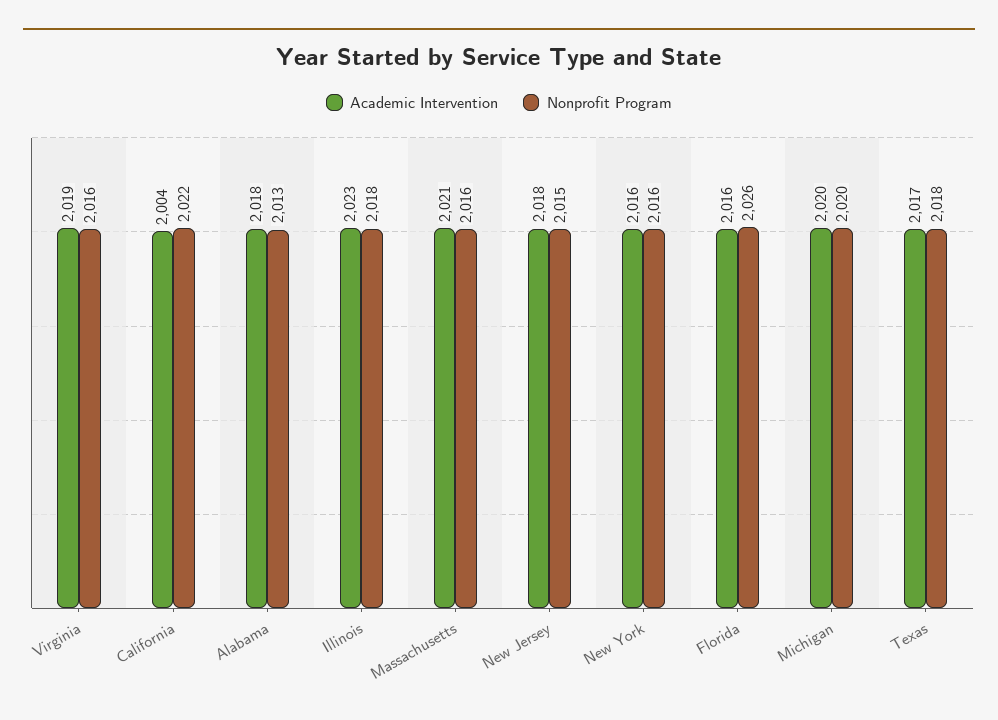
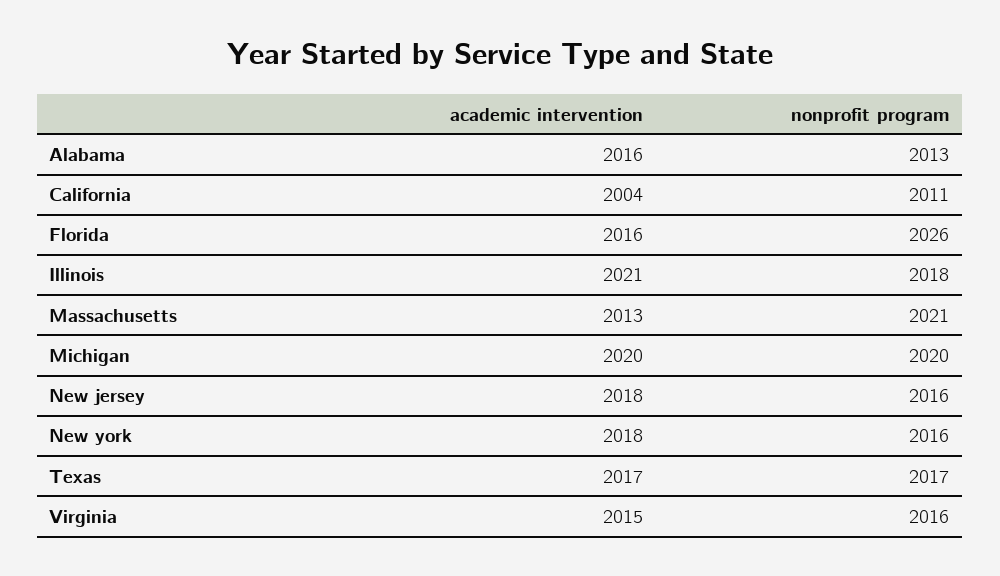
  {
    "Academic Intervention": {
-     "Virginia": 2019,
+     "Virginia": 2015,
      "California": 2004,
-     "Alabama": 2018,
+     "Alabama": 2016,
-     "Illinois": 2023,
+     "Illinois": 2021,
-     "Massachusetts": 2021,
+     "Massachusetts": 2013,
      "New Jersey": 2018,
-     "New York": 2016,
+     "New York": 2018,
      "Florida": 2016,
      "Michigan": 2020,
      "Texas": 2017
    },
    "Nonprofit Program": {
      "Virginia": 2016,
-     "California": 2022,
+     "California": 2011,
      "Alabama": 2013,
      "Illinois": 2018,
-     "Massachusetts": 2016,
+     "Massachusetts": 2021,
-     "New Jersey": 2015,
+     "New Jersey": 2016,
      "New York": 2016,
      "Florida": 2026,
      "Michigan": 2020,
-     "Texas": 2018
+     "Texas": 2017
    }
  }

